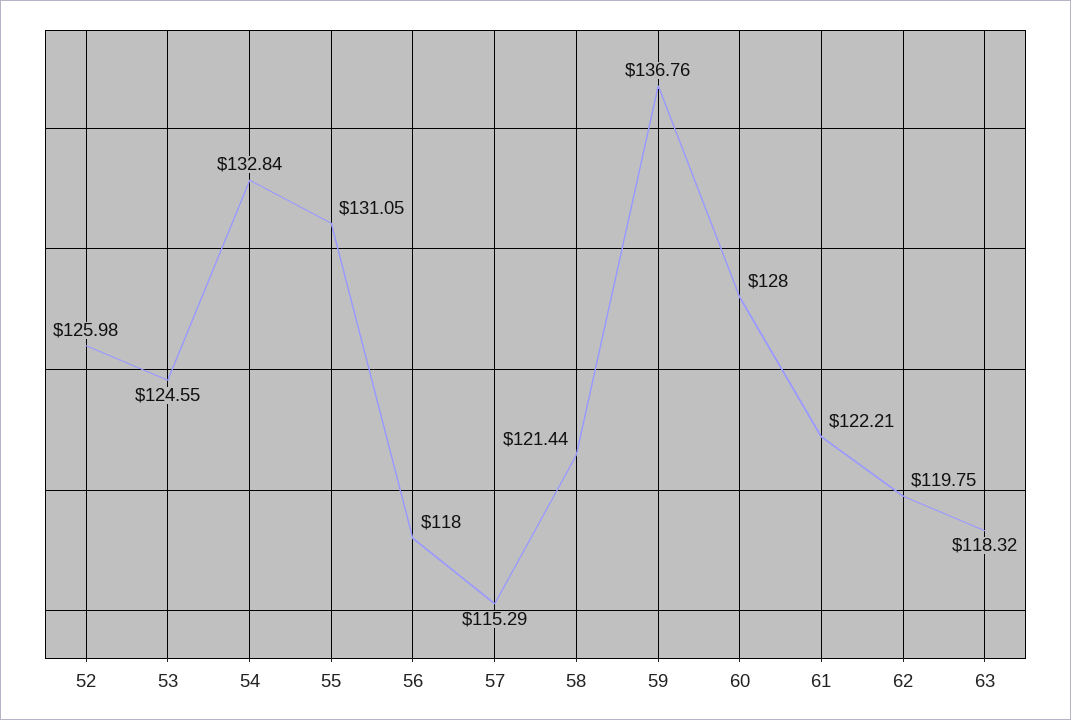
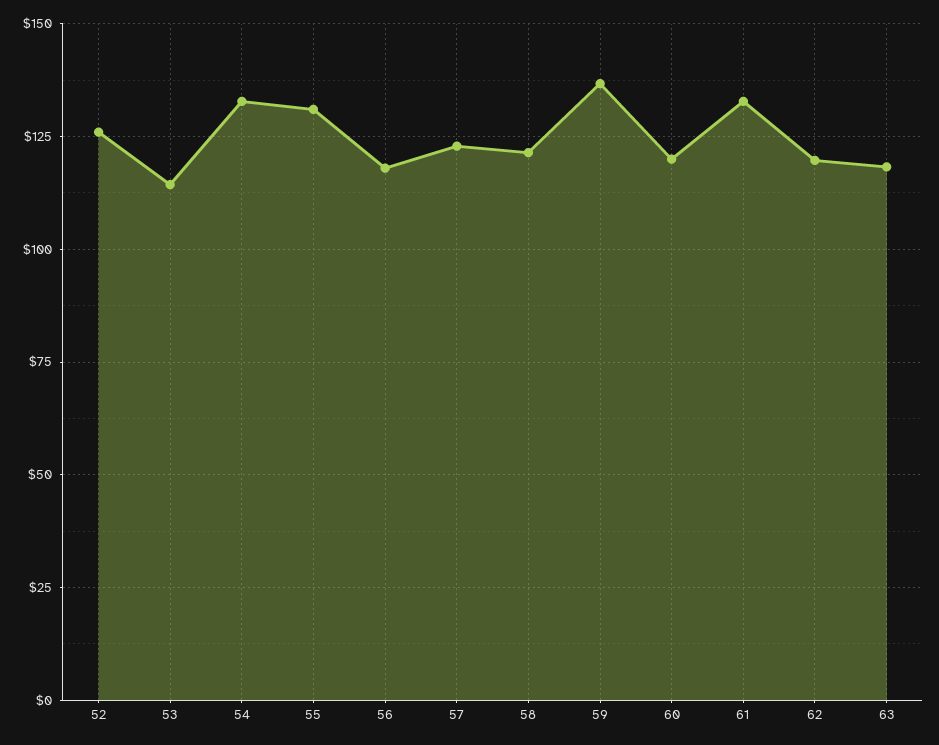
  {
    "52": 125.98,
-   "53": 124.55,
+   "53": 115,
    "54": 132.84,
    "55": 131.05,
    "56": 118,
-   "57": 115.29,
+   "57": 122.5,
    "58": 121.44,
    "59": 136.76,
-   "60": 128,
+   "60": 120,
-   "61": 122.21,
+   "61": 132.5,
    "62": 119.75,
    "63": 118.32
  }

